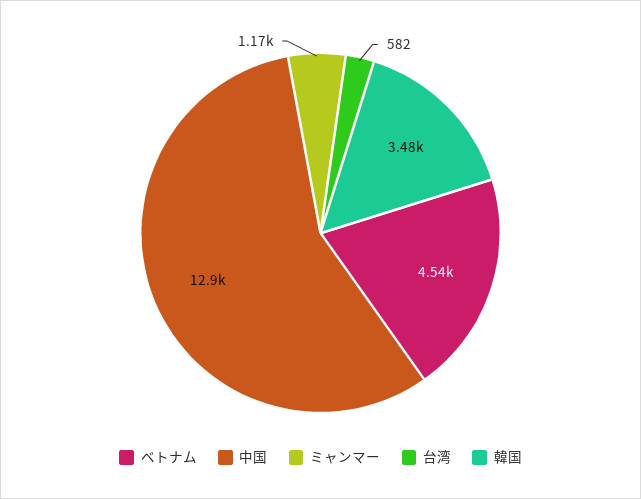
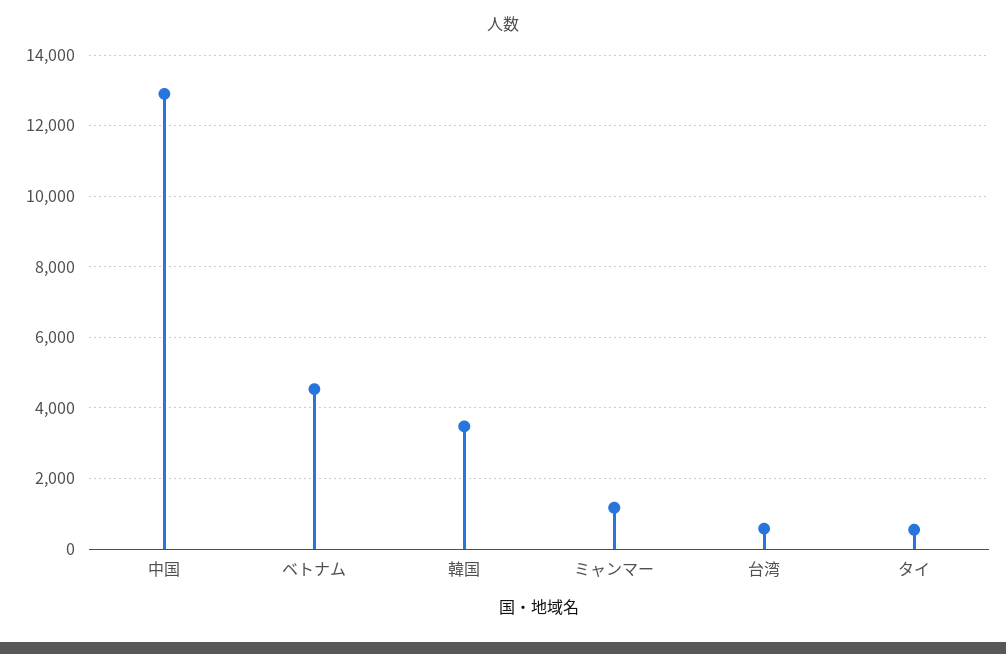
  {
    "ベトナム": 4540,
    "中国": 12900,
    "ミャンマー": 1170,
    "台湾": 582,
-   "韓国": 3480
+   "韓国": 3480,
+   "タイ": 600
  }

